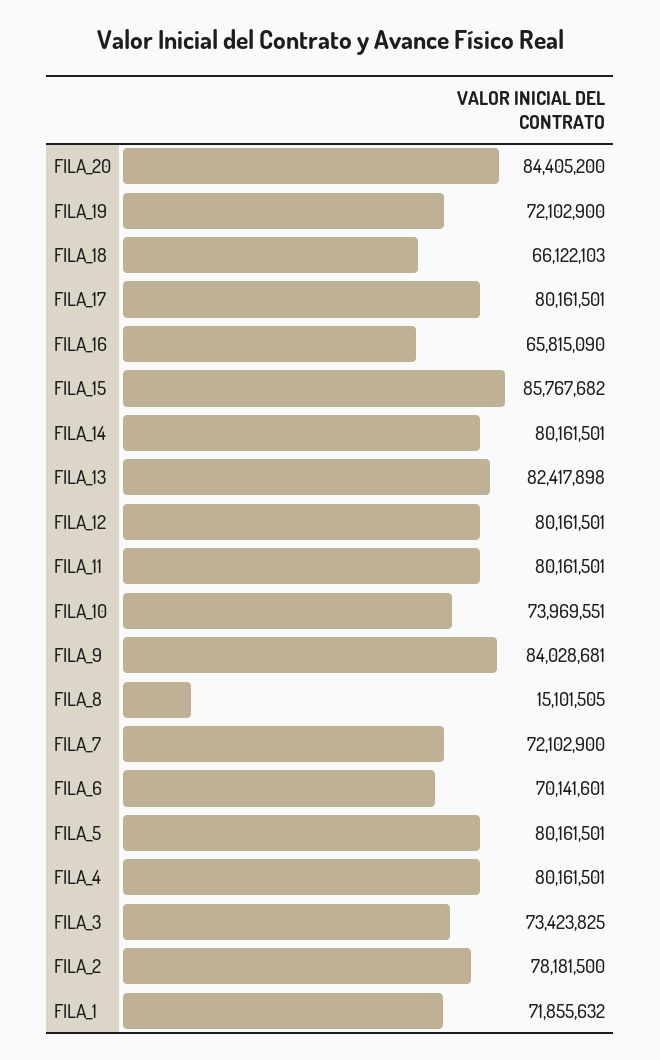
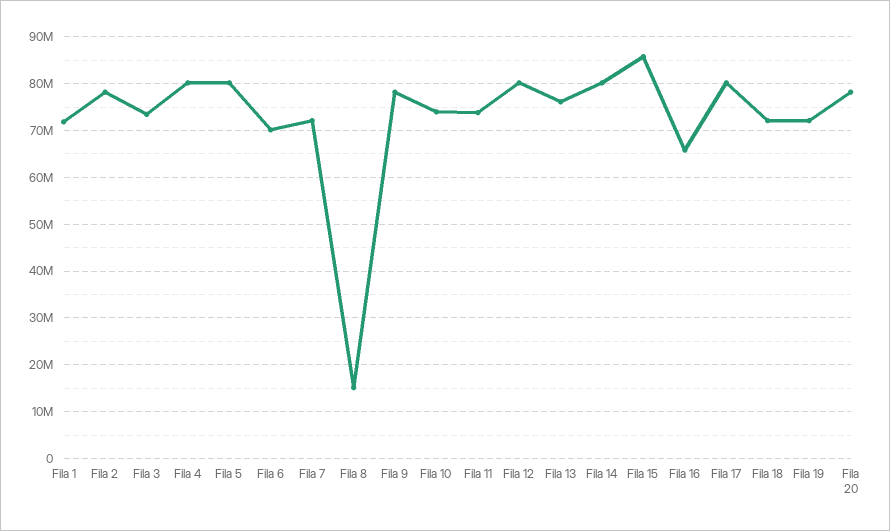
  {
-   "FILA_20": 84405200,
+   "FILA_20": 78000000,
    "FILA_19": 72102900,
-   "FILA_18": 66122103,
+   "FILA_18": 72000000,
    "FILA_17": 80161501,
    "FILA_16": 65815090,
    "FILA_15": 85767682,
    "FILA_14": 80161501,
-   "FILA_13": 82417898,
+   "FILA_13": 76000000,
    "FILA_12": 80161501,
-   "FILA_11": 80161501,
+   "FILA_11": 74000000,
    "FILA_10": 73969551,
-   "FILA_9": 84028681,
+   "FILA_9": 78000000,
    "FILA_8": 15101505,
    "FILA_7": 72102900,
    "FILA_6": 70141601,
    "FILA_5": 80161501,
    "FILA_4": 80161501,
    "FILA_3": 73423825,
    "FILA_2": 78181500,
    "FILA_1": 71855632
  }

